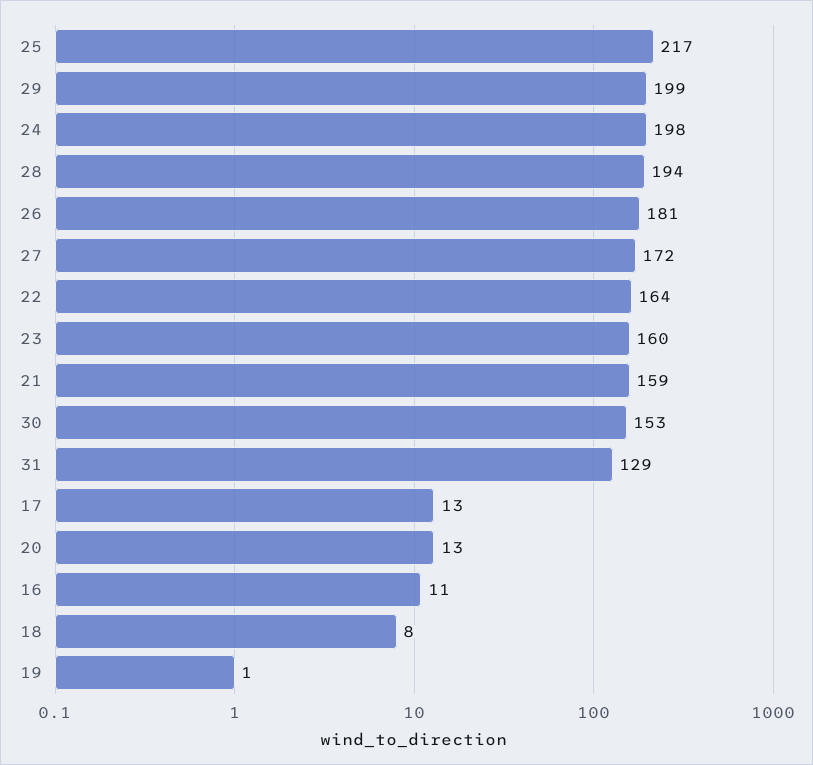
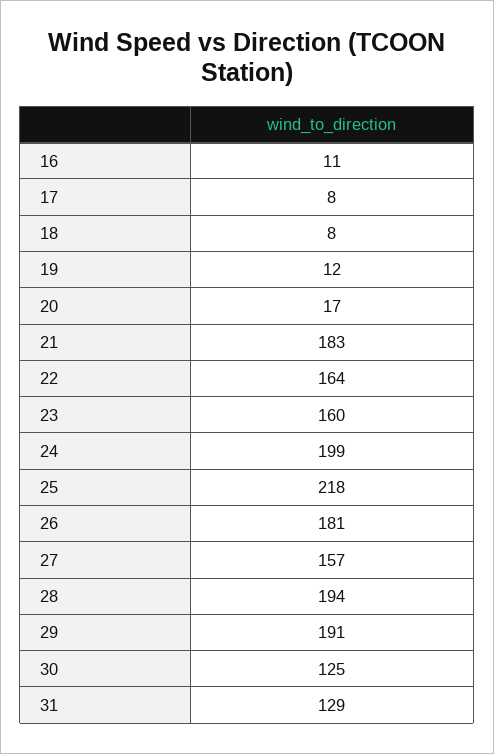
  {
-   "25": 217,
+   "25": 218,
-   "29": 199,
+   "29": 191,
-   "24": 198,
+   "24": 199,
    "28": 194,
    "26": 181,
-   "27": 172,
+   "27": 157,
    "22": 164,
    "23": 160,
-   "21": 159,
+   "21": 183,
-   "30": 153,
+   "30": 125,
    "31": 129,
-   "17": 13,
+   "17": 8,
-   "20": 13,
+   "20": 17,
    "16": 11,
    "18": 8,
-   "19": 1
+   "19": 12
  }

